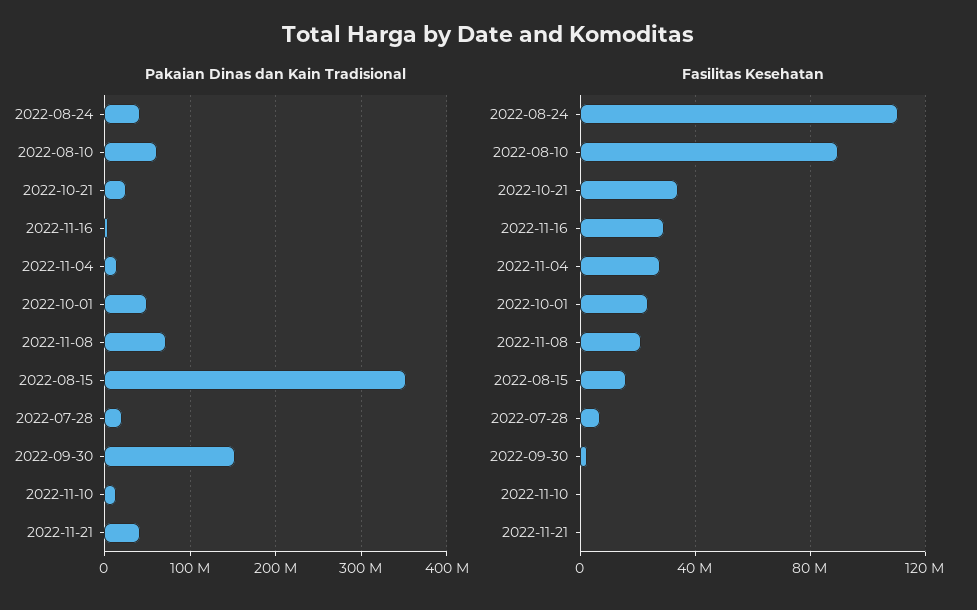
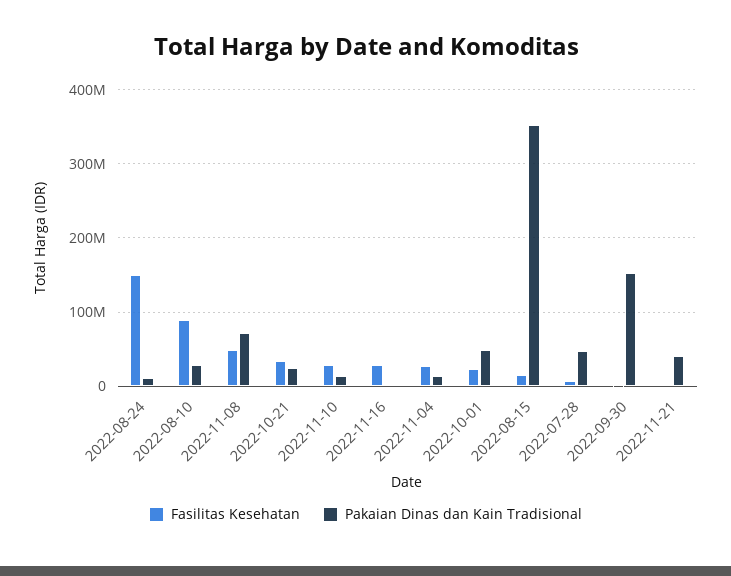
  {
    "Pakaian Dinas dan Kain Tradisional": {
-     "2022-08-24": 40000000,
+     "2022-08-24": 10000000,
-     "2022-08-10": 60000000,
+     "2022-08-10": 30000000,
      "2022-10-21": 30000000,
      "2022-11-16": 0,
      "2022-11-04": 10000000,
      "2022-10-01": 50000000,
      "2022-11-08": 70000000,
      "2022-08-15": 350000000,
-     "2022-07-28": 20000000,
+     "2022-07-28": 50000000,
      "2022-09-30": 150000000,
      "2022-11-10": 10000000,
      "2022-11-21": 40000000
    },
    "Fasilitas Kesehatan": {
-     "2022-08-24": 110000000,
+     "2022-08-24": 150000000,
      "2022-08-10": 90000000,
      "2022-10-21": 35000000,
      "2022-11-16": 30000000,
      "2022-11-04": 30000000,
      "2022-10-01": 25000000,
-     "2022-11-08": 20000000,
+     "2022-11-08": 50000000,
      "2022-08-15": 15000000,
      "2022-07-28": 5000000,
      "2022-09-30": 0,
-     "2022-11-10": 0,
+     "2022-11-10": 30000000,
      "2022-11-21": 0
    }
  }

